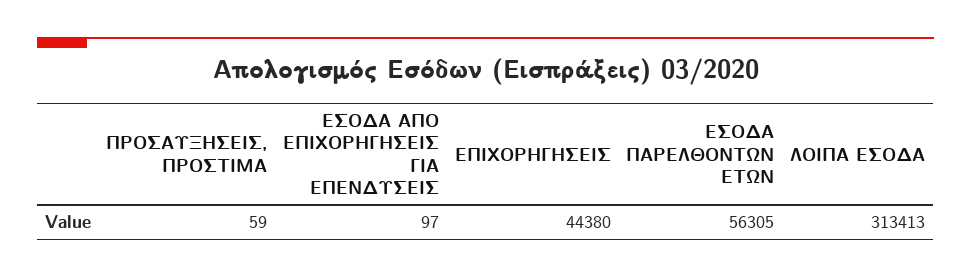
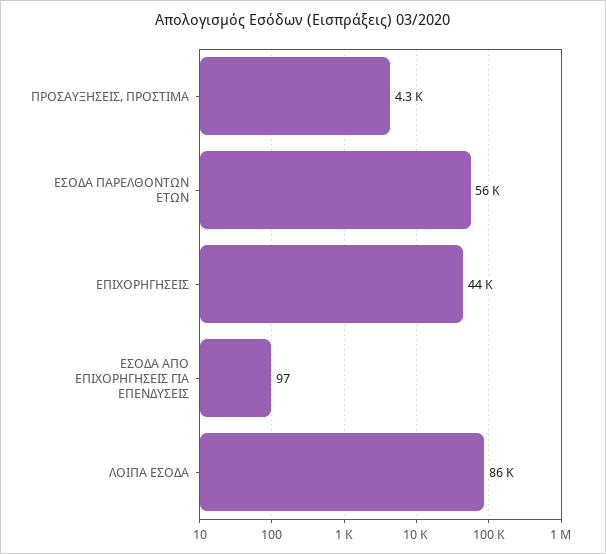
  {
-   "ΠΡΟΣΑΥΞΗΣΕΙΣ, ΠΡΟΣΤΙΜΑ": 59,
+   "ΠΡΟΣΑΥΞΗΣΕΙΣ, ΠΡΟΣΤΙΜΑ": 4300,
    "ΕΣΟΔΑ ΑΠΟ ΕΠΙΧΟΡΗΓΗΣΕΙΣ ΓΙΑ ΕΠΕΝΔΥΣΕΙΣ": 97,
    "ΕΠΙΧΟΡΗΓΗΣΕΙΣ": 44380,
    "ΕΣΟΔΑ ΠΑΡΕΛΘΟΝΤΩΝ ΕΤΩΝ": 56305,
-   "ΛΟΙΠΑ ΕΣΟΔΑ": 313413
+   "ΛΟΙΠΑ ΕΣΟΔΑ": 86000
  }

